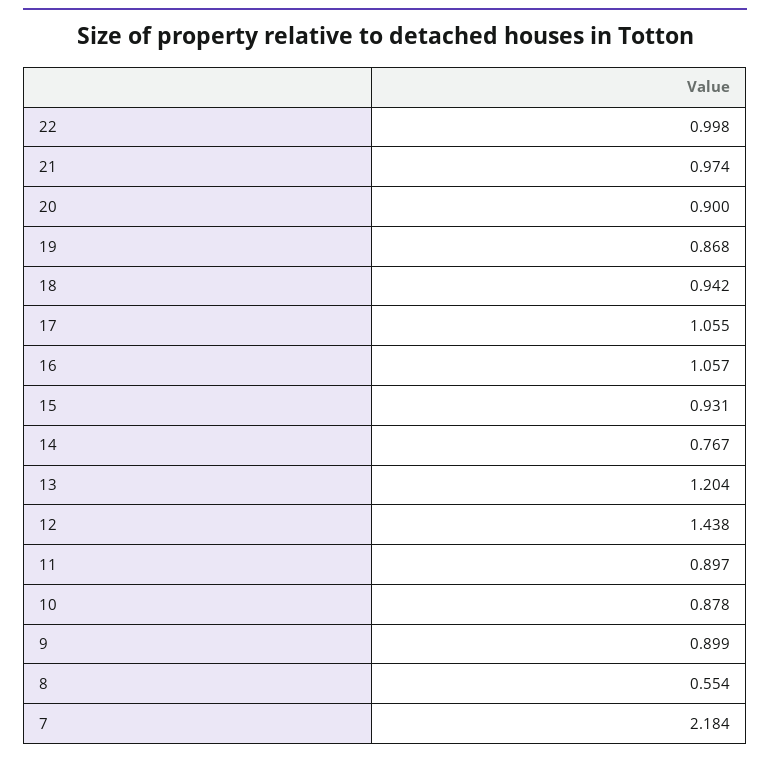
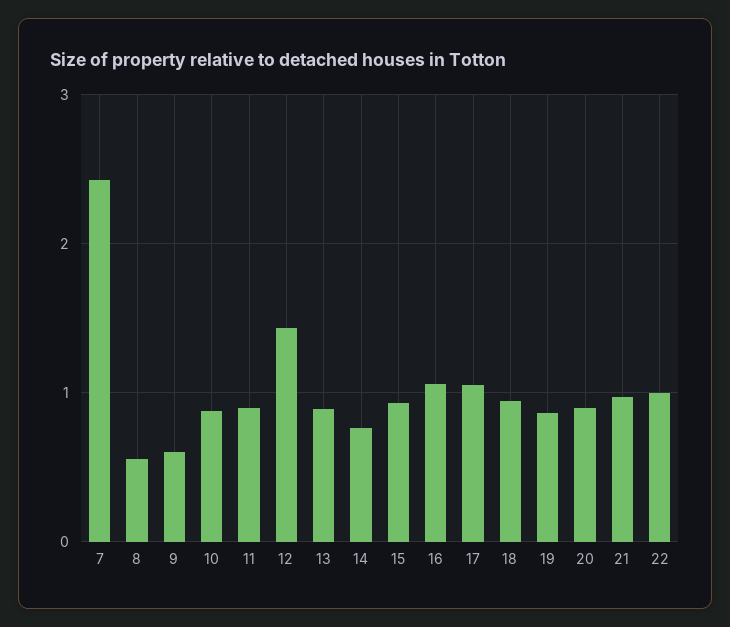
  {
    "22": 0.998,
    "21": 0.974,
    "20": 0.9,
    "19": 0.868,
    "18": 0.942,
    "17": 1.055,
    "16": 1.057,
    "15": 0.931,
    "14": 0.767,
-   "13": 1.204,
+   "13": 0.9,
    "12": 1.438,
    "11": 0.897,
    "10": 0.878,
-   "9": 0.899,
+   "9": 0.6,
    "8": 0.554,
-   "7": 2.184
+   "7": 2.4
  }

